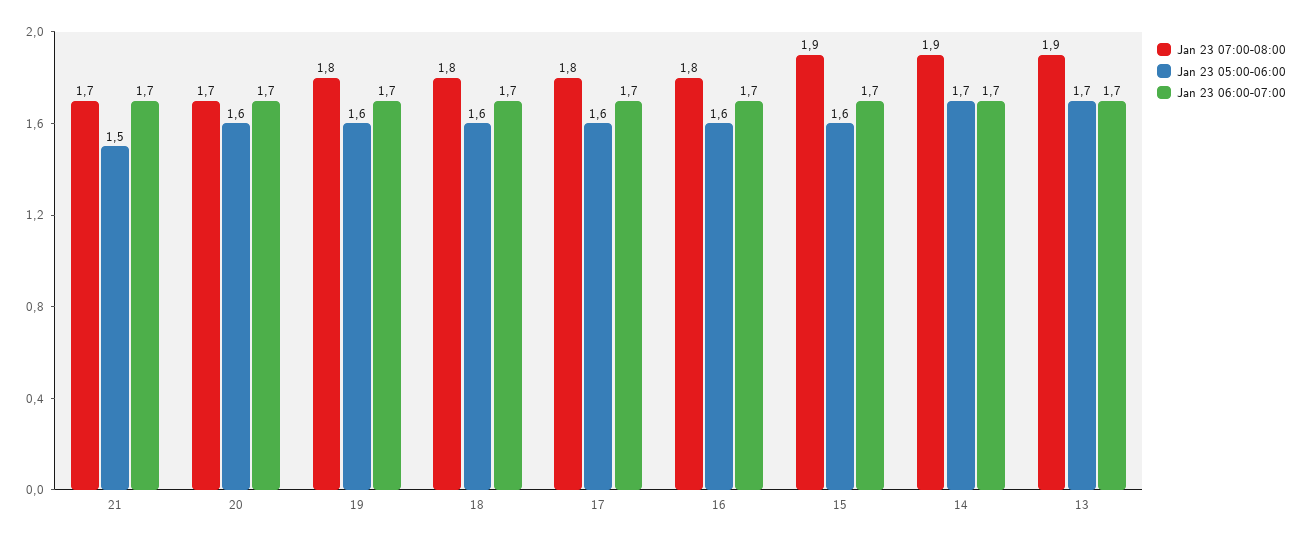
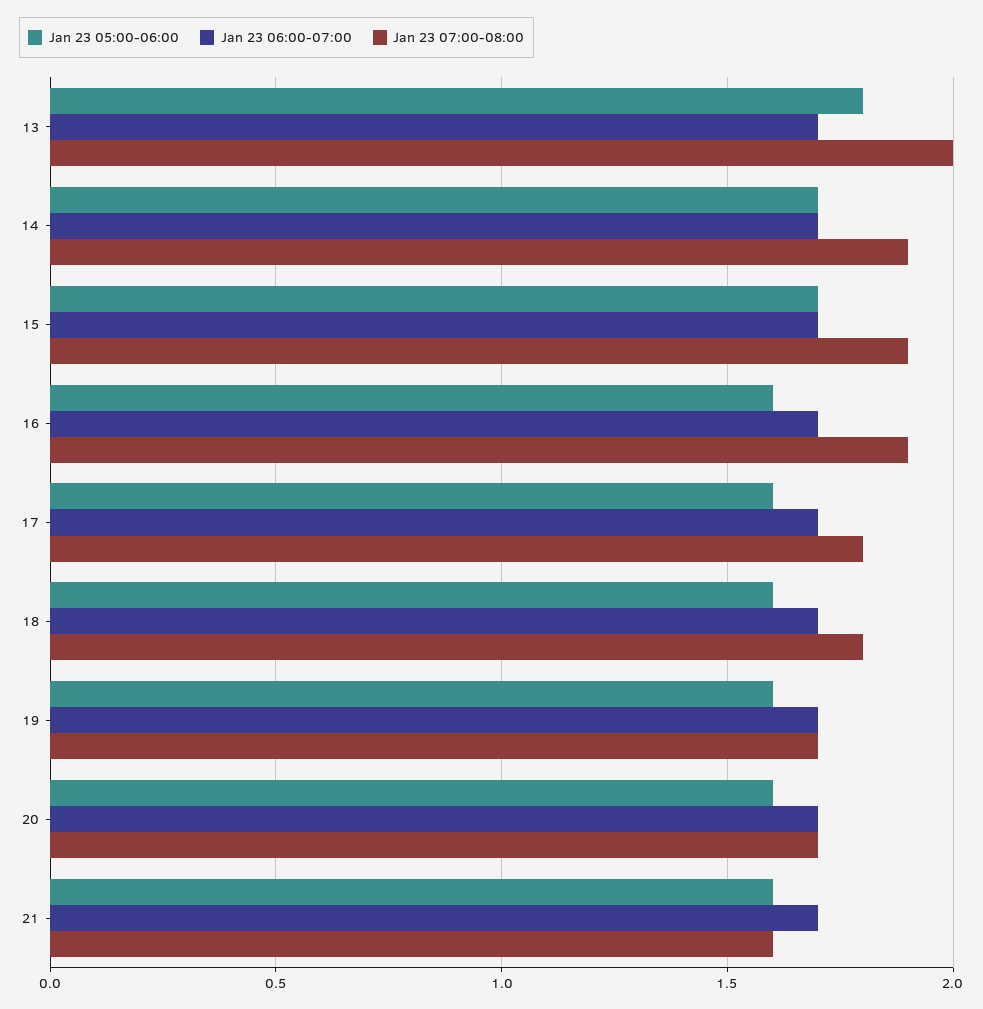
  {
    "Jan 23 07:00-08:00": {
-     "21": 1.7,
+     "21": 1.6,
      "20": 1.7,
-     "19": 1.8,
+     "19": 1.7,
      "18": 1.8,
      "17": 1.8,
-     "16": 1.8,
+     "16": 1.9,
      "15": 1.9,
      "14": 1.9,
-     "13": 1.9
+     "13": 2
    },
    "Jan 23 05:00-06:00": {
-     "21": 1.5,
+     "21": 1.6,
      "20": 1.6,
      "19": 1.6,
      "18": 1.6,
      "17": 1.6,
      "16": 1.6,
-     "15": 1.6,
+     "15": 1.7,
      "14": 1.7,
-     "13": 1.7
+     "13": 1.8
    },
    "Jan 23 06:00-07:00": {
      "21": 1.7,
      "20": 1.7,
      "19": 1.7,
      "18": 1.7,
      "17": 1.7,
      "16": 1.7,
      "15": 1.7,
      "14": 1.7,
      "13": 1.7
    }
  }

